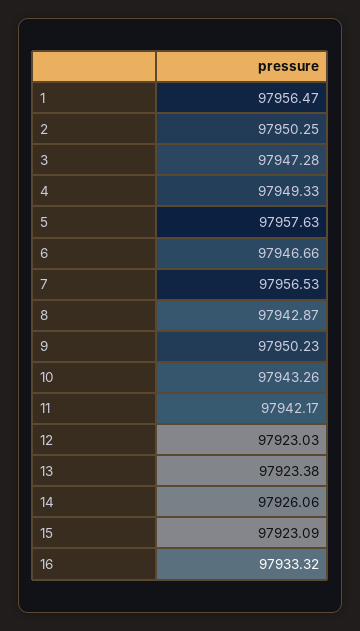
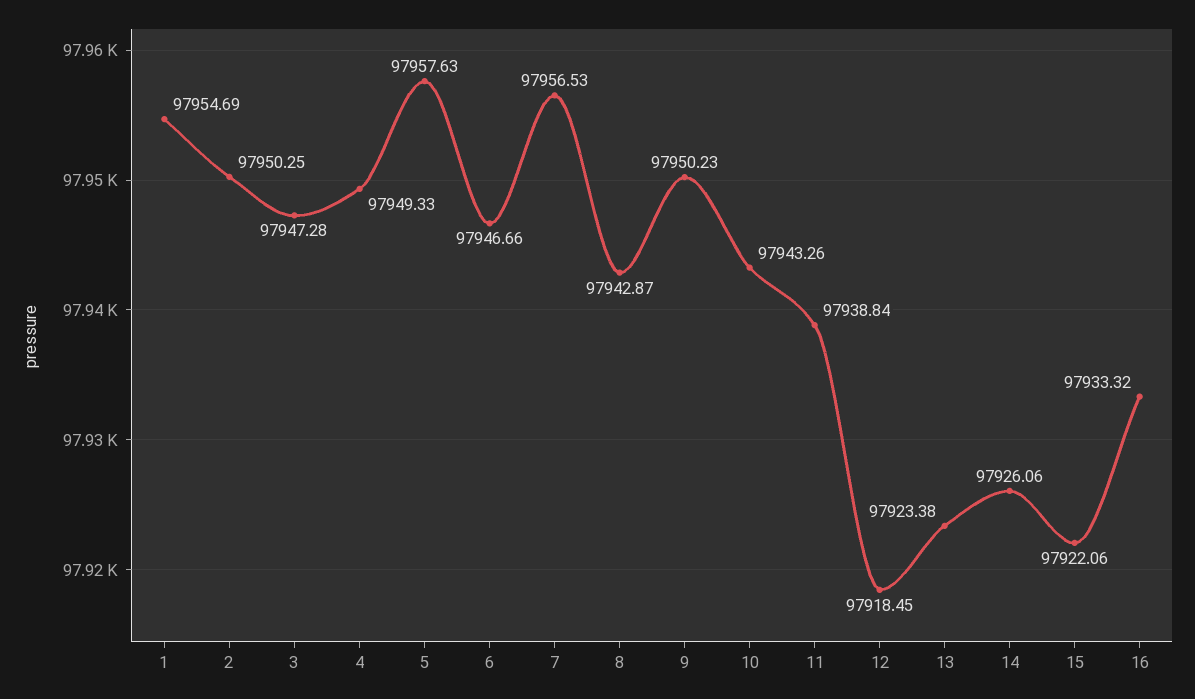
  {
-   "1": 97956.47,
+   "1": 97954.69,
    "2": 97950.25,
    "3": 97947.28,
    "4": 97949.33,
    "5": 97957.63,
    "6": 97946.66,
    "7": 97956.53,
    "8": 97942.87,
    "9": 97950.23,
    "10": 97943.26,
-   "11": 97942.17,
+   "11": 97938.84,
-   "12": 97923.03,
+   "12": 97918.45,
    "13": 97923.38,
    "14": 97926.06,
-   "15": 97923.09,
+   "15": 97922.06,
    "16": 97933.32
  }

